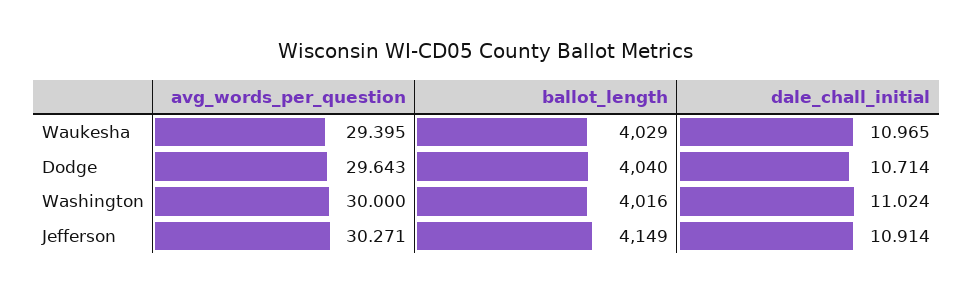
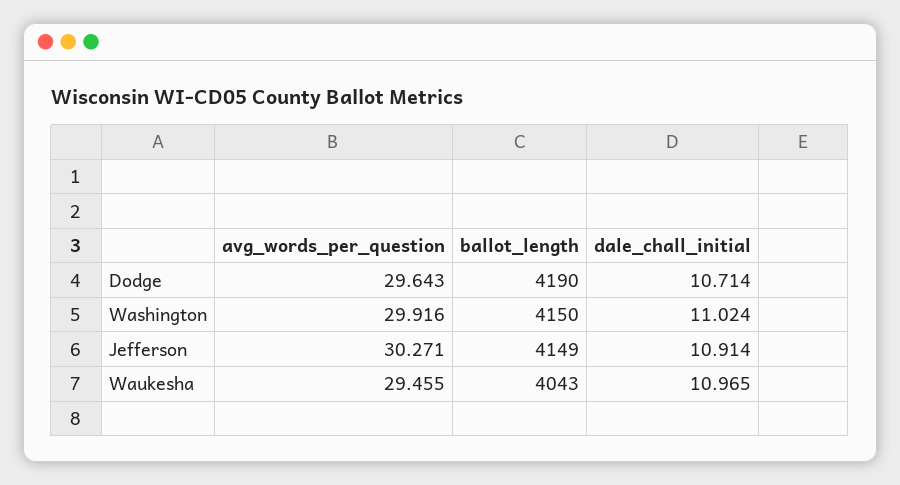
  {
    "avg_words_per_question": {
-     "Waukesha": 29.395,
+     "Waukesha": 29.455,
      "Dodge": 29.643,
-     "Washington": 30,
+     "Washington": 29.916,
      "Jefferson": 30.271
    },
    "ballot_length": {
-     "Waukesha": 4029,
+     "Waukesha": 4043,
-     "Dodge": 4040,
+     "Dodge": 4190,
-     "Washington": 4016,
+     "Washington": 4150,
      "Jefferson": 4149
    },
    "dale_chall_initial": {
      "Waukesha": 10.965,
      "Dodge": 10.714,
      "Washington": 11.024,
      "Jefferson": 10.914
    }
  }

